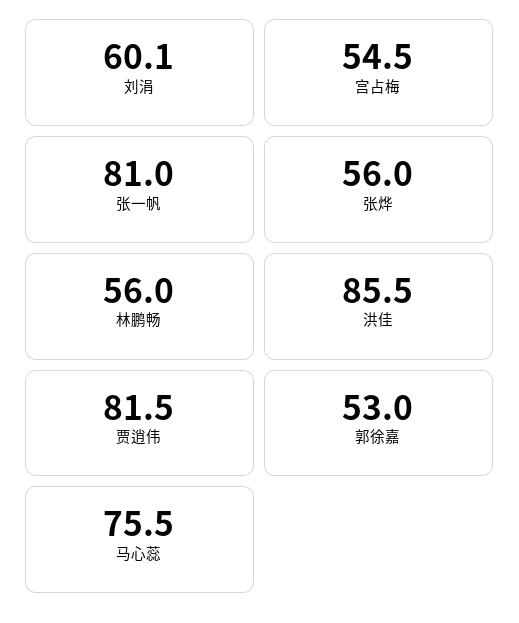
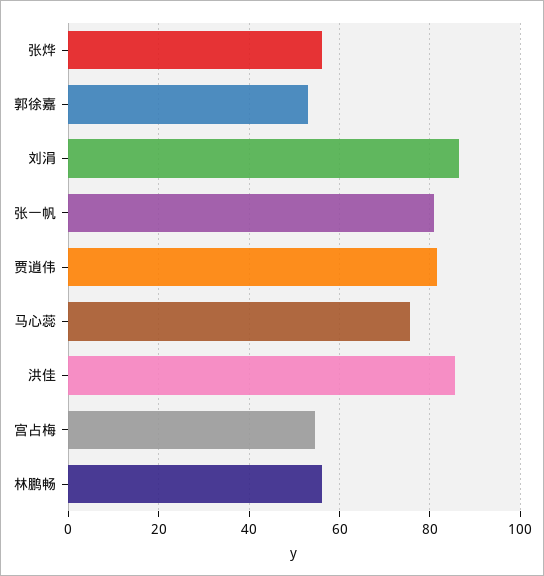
  {
-   "刘涓": 60.1,
+   "刘涓": 86,
    "宫占梅": 54.5,
    "张一帆": 81,
    "张烨": 56,
    "林鹏畅": 56,
    "洪佳": 85.5,
    "贾逍伟": 81.5,
    "郭徐嘉": 53,
    "马心蕊": 75.5
  }

